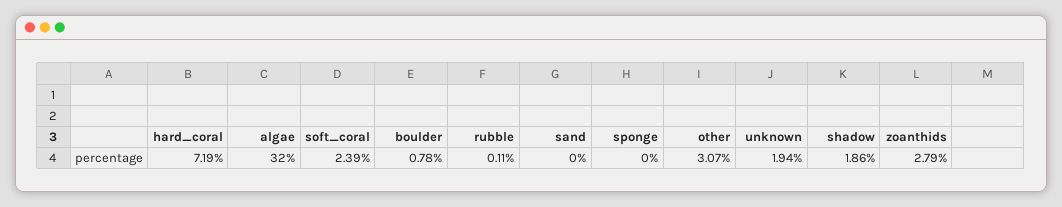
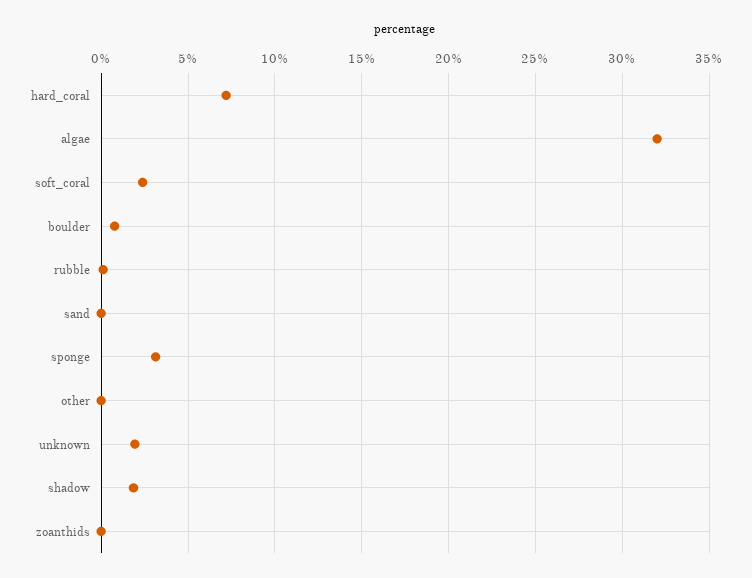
  {
    "hard_coral": 7.19,
    "algae": 32,
    "soft_coral": 2.39,
    "boulder": 0.78,
    "rubble": 0.11,
    "sand": 0,
-   "sponge": 0,
+   "sponge": 3,
-   "other": 3.07,
+   "other": 0,
    "unknown": 1.94,
    "shadow": 1.86,
-   "zoanthids": 2.79
+   "zoanthids": 0
  }

